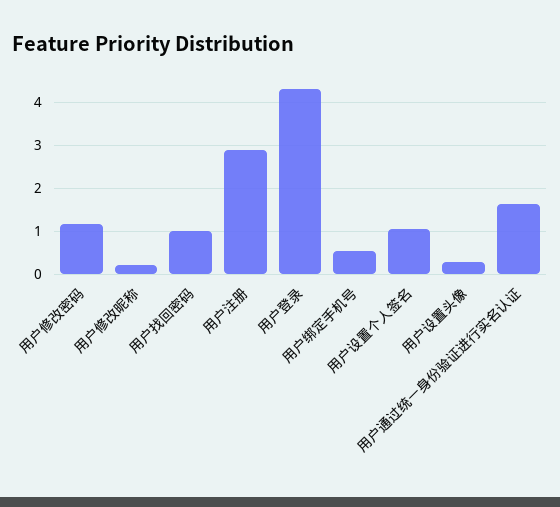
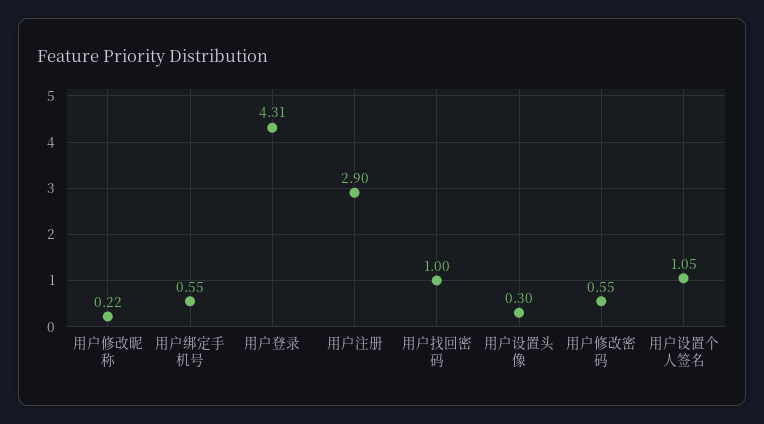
  {
-   "用户修改密码": 1.2,
+   "用户修改密码": 0.55,
    "用户修改昵称": 0.22,
    "用户找回密码": 1,
    "用户注册": 2.9,
    "用户登录": 4.31,
    "用户绑定手机号": 0.55,
    "用户设置个人签名": 1.05,
-   "用户设置头像": 0.3,
+   "用户设置头像": 0.3
-   "用户通过统一身份验证进行实名认证": 1.6
  }

